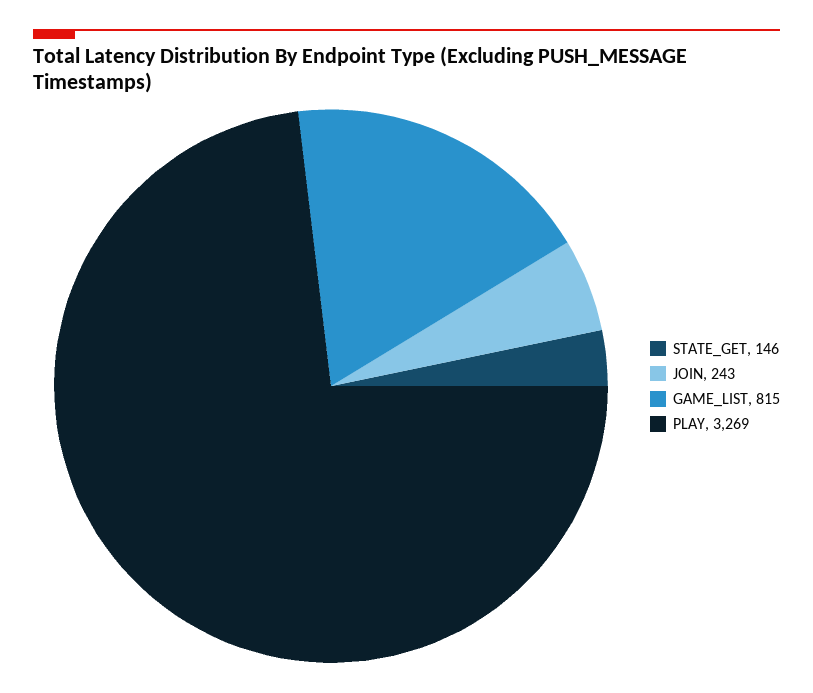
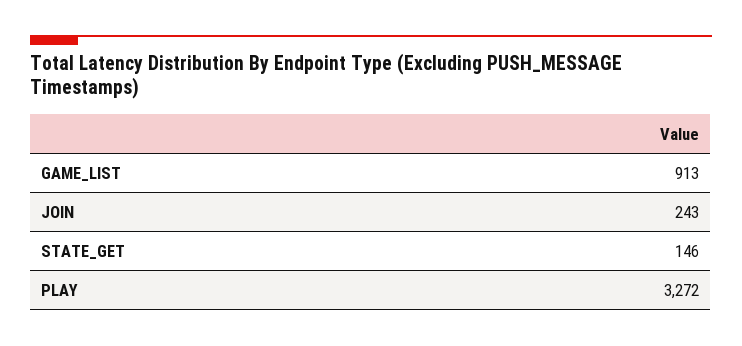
  {
    "STATE_GET": 146,
    "JOIN": 243,
-   "GAME_LIST": 815,
+   "GAME_LIST": 913,
-   "PLAY": 3269
+   "PLAY": 3272
  }

